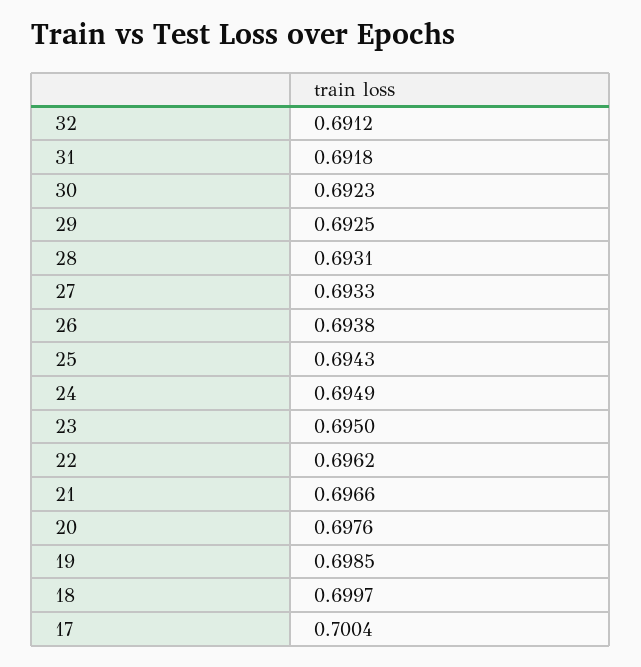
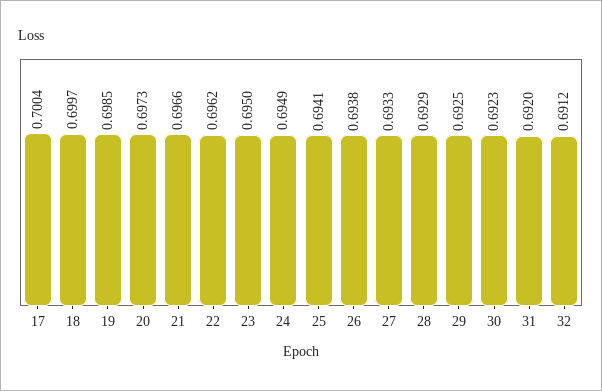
  {
    "32": 0.6912,
-   "31": 0.6918,
+   "31": 0.692,
    "30": 0.6923,
    "29": 0.6925,
-   "28": 0.6931,
+   "28": 0.6929,
    "27": 0.6933,
    "26": 0.6938,
-   "25": 0.6943,
+   "25": 0.6941,
    "24": 0.6949,
    "23": 0.695,
    "22": 0.6962,
    "21": 0.6966,
-   "20": 0.6976,
+   "20": 0.6973,
    "19": 0.6985,
    "18": 0.6997,
    "17": 0.7004
  }

